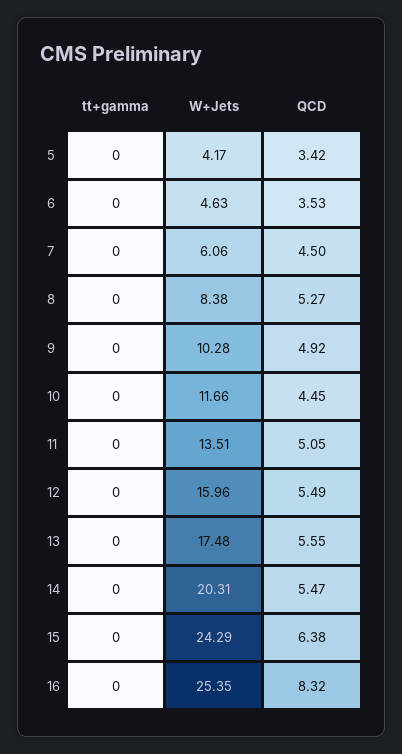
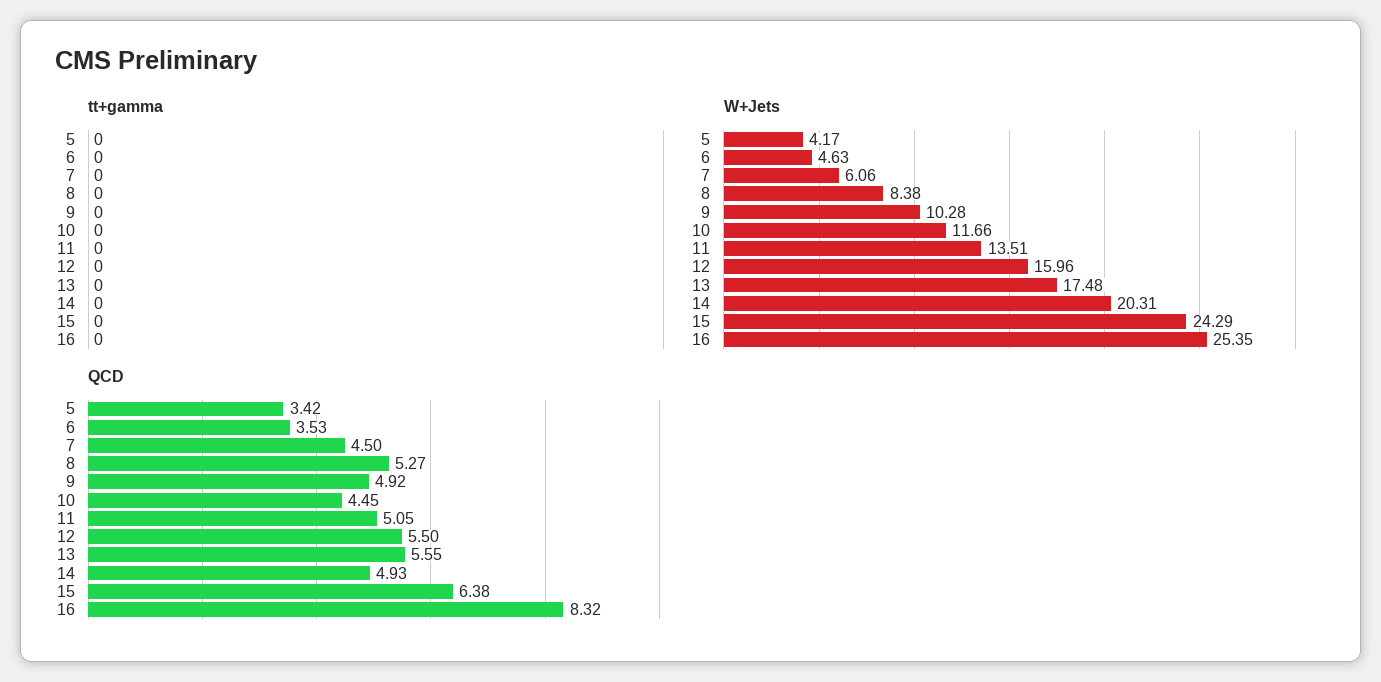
  {
    "tt+gamma": {
      "5": 0,
      "6": 0,
      "7": 0,
      "8": 0,
      "9": 0,
      "10": 0,
      "11": 0,
      "12": 0,
      "13": 0,
      "14": 0,
      "15": 0,
      "16": 0
    },
    "W+Jets": {
      "5": 4.17,
      "6": 4.63,
      "7": 6.06,
      "8": 8.38,
      "9": 10.28,
      "10": 11.66,
      "11": 13.51,
      "12": 15.96,
      "13": 17.48,
      "14": 20.31,
      "15": 24.29,
      "16": 25.35
    },
    "QCD": {
      "5": 3.42,
      "6": 3.53,
      "7": 4.5,
      "8": 5.27,
      "9": 4.92,
      "10": 4.45,
      "11": 5.05,
-     "12": 5.49,
+     "12": 5.5,
      "13": 5.55,
-     "14": 5.47,
+     "14": 4.93,
      "15": 6.38,
      "16": 8.32
    }
  }

